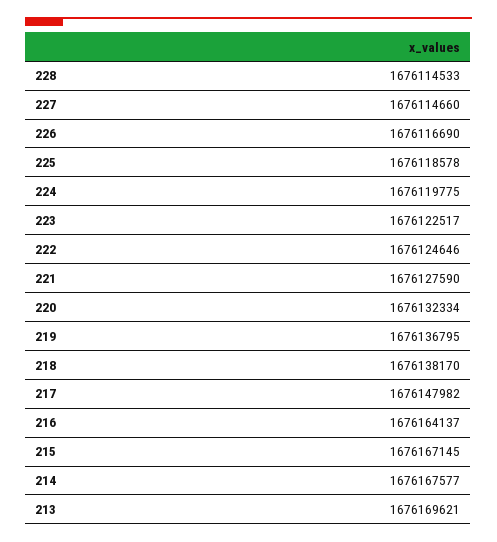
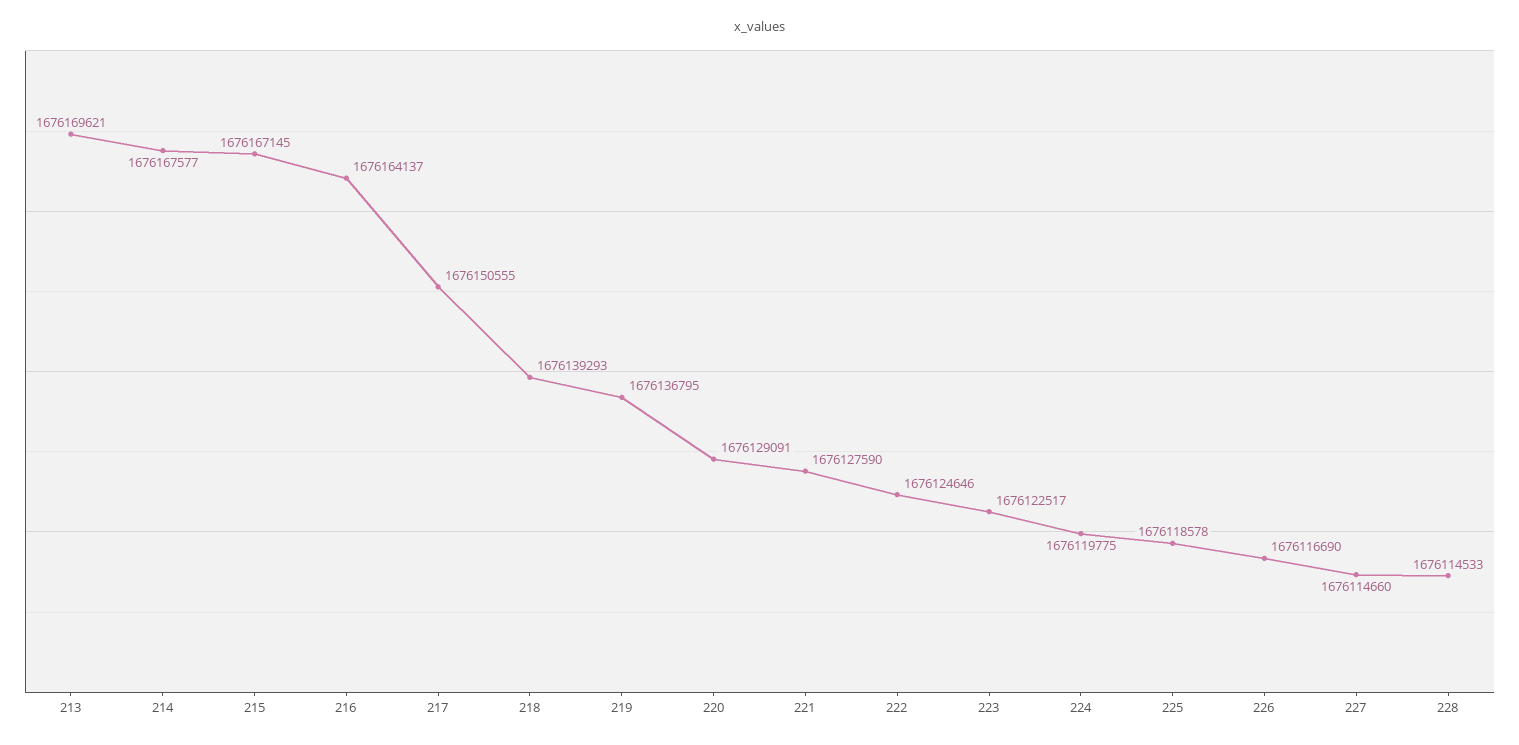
  {
    "228": 1676114533,
    "227": 1676114660,
    "226": 1676116690,
    "225": 1676118578,
    "224": 1676119775,
    "223": 1676122517,
    "222": 1676124646,
    "221": 1676127590,
-   "220": 1676132334,
+   "220": 1676129091,
    "219": 1676136795,
-   "218": 1676138170,
+   "218": 1676139293,
-   "217": 1676147982,
+   "217": 1676150555,
    "216": 1676164137,
    "215": 1676167145,
    "214": 1676167577,
    "213": 1676169621
  }

